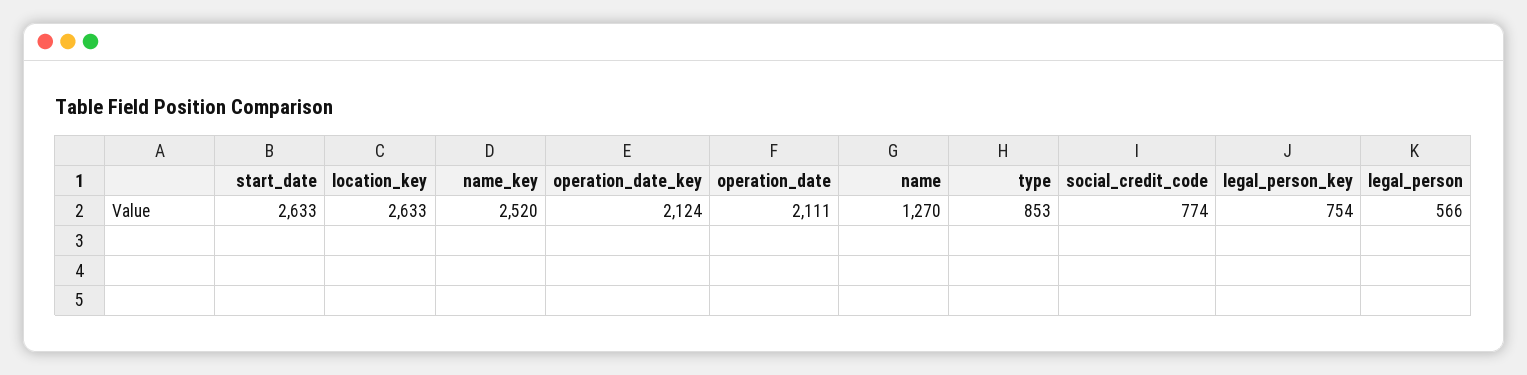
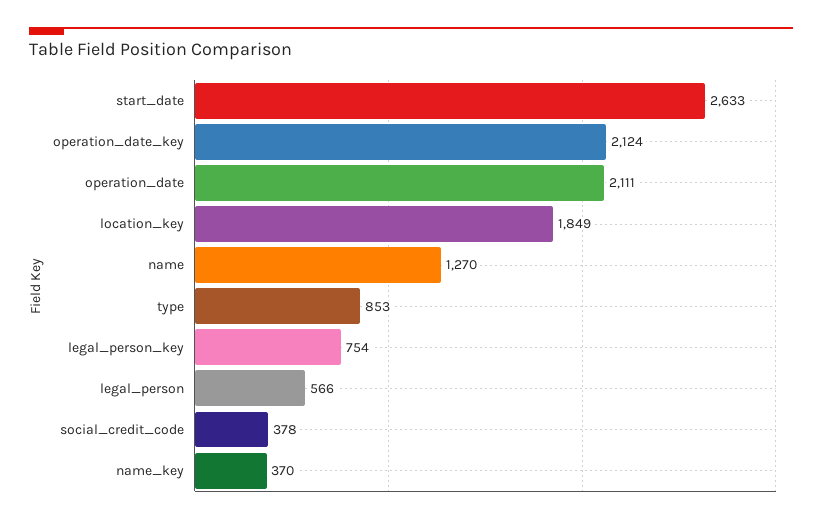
  {
    "start_date": 2633,
-   "location_key": 2633,
+   "location_key": 1849,
-   "name_key": 2520,
+   "name_key": 370,
    "operation_date_key": 2124,
    "operation_date": 2111,
    "name": 1270,
    "type": 853,
-   "social_credit_code": 774,
+   "social_credit_code": 378,
    "legal_person_key": 754,
    "legal_person": 566
  }

